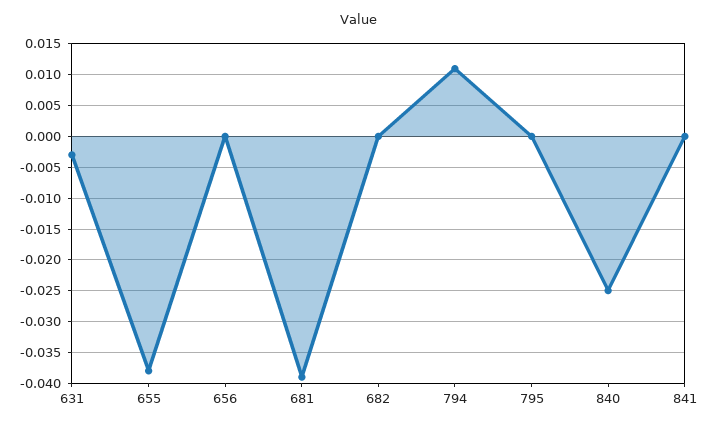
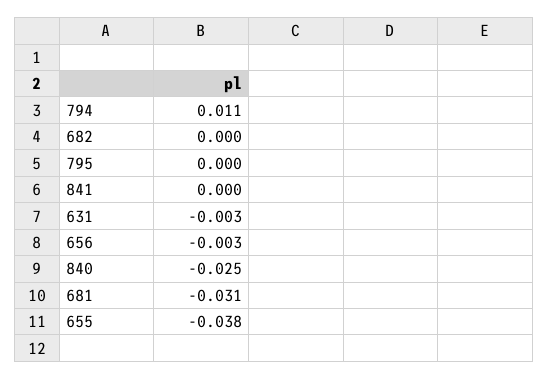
  {
    "631": -0.003,
    "655": -0.038,
-   "656": 0,
+   "656": -0.003,
-   "681": -0.039,
+   "681": -0.031,
    "682": 0,
    "794": 0.011,
    "795": 0,
    "840": -0.025,
    "841": 0
  }

